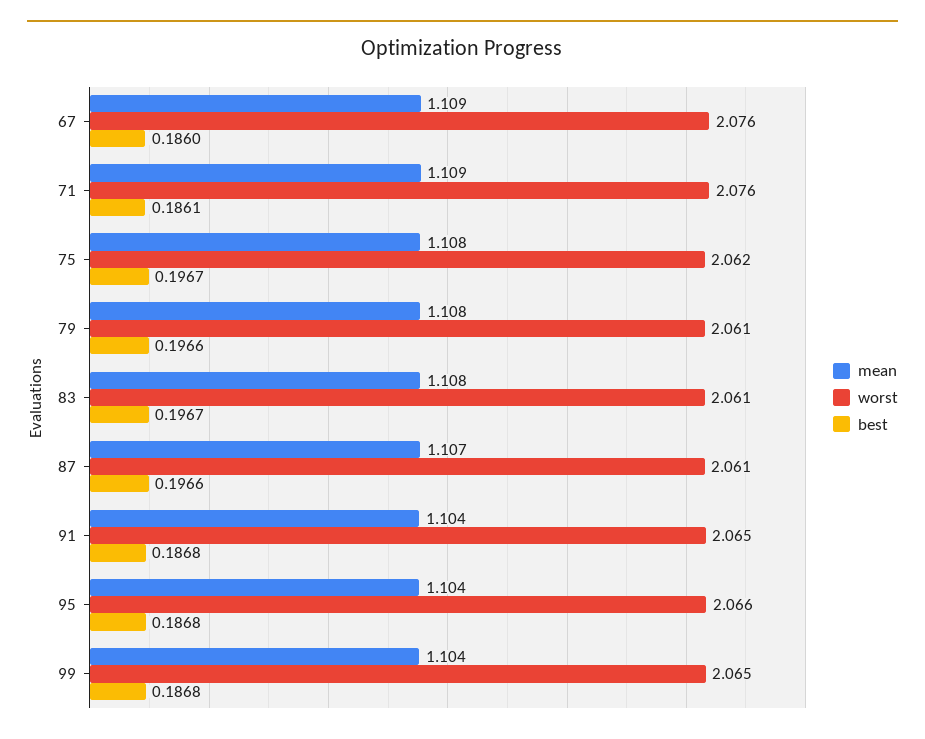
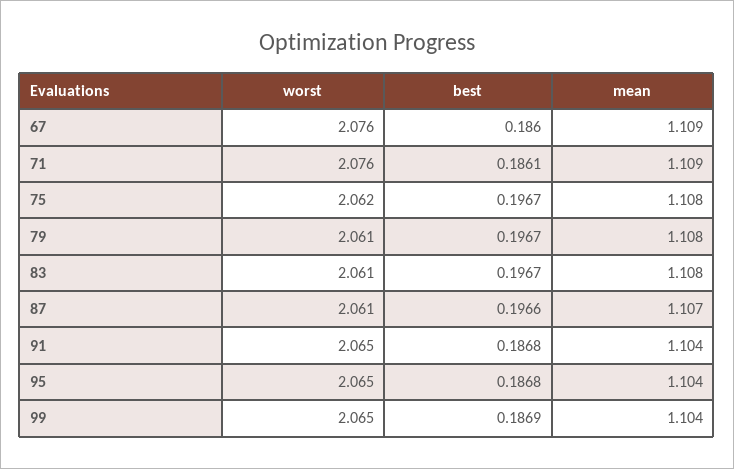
  {
    "mean": {
      "67": 1.109,
      "71": 1.109,
      "75": 1.108,
      "79": 1.108,
      "83": 1.108,
      "87": 1.107,
      "91": 1.104,
      "95": 1.104,
      "99": 1.104
    },
    "worst": {
      "67": 2.076,
      "71": 2.076,
      "75": 2.062,
      "79": 2.061,
      "83": 2.061,
      "87": 2.061,
      "91": 2.065,
-     "95": 2.066,
+     "95": 2.065,
      "99": 2.065
    },
    "best": {
      "67": 0.186,
      "71": 0.1861,
      "75": 0.1967,
-     "79": 0.1966,
+     "79": 0.1967,
      "83": 0.1967,
      "87": 0.1966,
      "91": 0.1868,
      "95": 0.1868,
-     "99": 0.1868
+     "99": 0.1869
    }
  }

